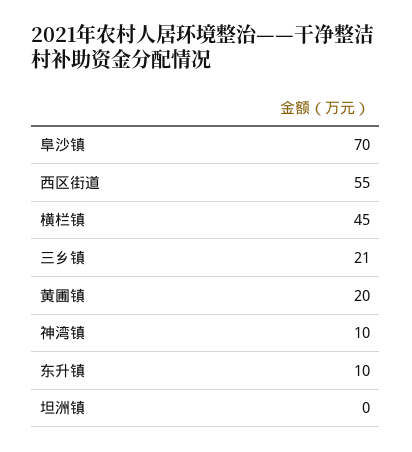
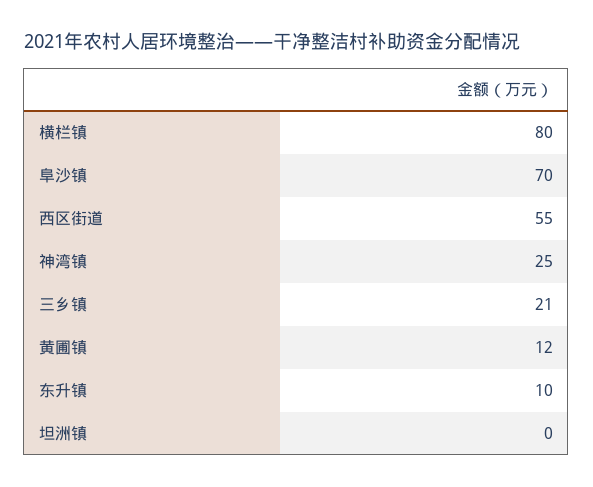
  {
    "阜沙镇": 70,
    "西区街道": 55,
-   "横栏镇": 45,
+   "横栏镇": 80,
    "三乡镇": 21,
-   "黄圃镇": 20,
+   "黄圃镇": 12,
-   "神湾镇": 10,
+   "神湾镇": 25,
    "东升镇": 10,
    "坦洲镇": 0
  }

